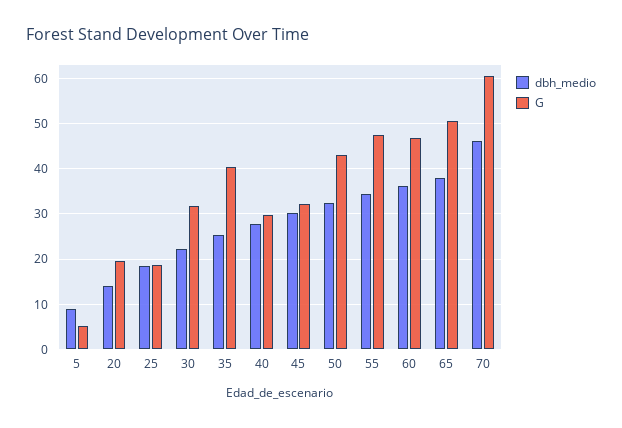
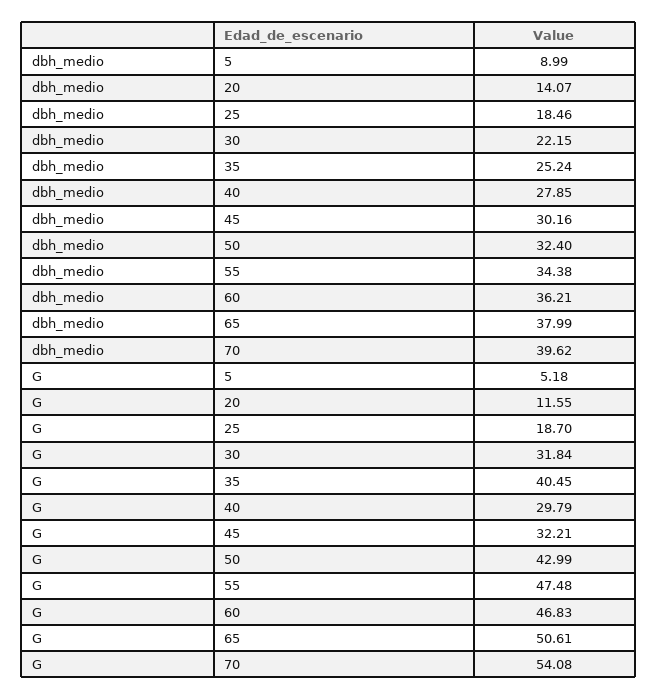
  {
    "dbh_medio": {
      "5": 8.99,
      "20": 14.07,
      "25": 18.46,
      "30": 22.15,
      "35": 25.24,
      "40": 27.85,
      "45": 30.16,
      "50": 32.4,
      "55": 34.38,
      "60": 36.21,
      "65": 37.99,
-     "70": 46
+     "70": 39.62
    },
    "G": {
      "5": 5.18,
-     "20": 20,
+     "20": 11.55,
      "25": 18.7,
      "30": 31.84,
      "35": 40.45,
      "40": 29.79,
      "45": 32.21,
      "50": 42.99,
      "55": 47.48,
      "60": 46.83,
      "65": 50.61,
-     "70": 60
+     "70": 54.08
    }
  }

